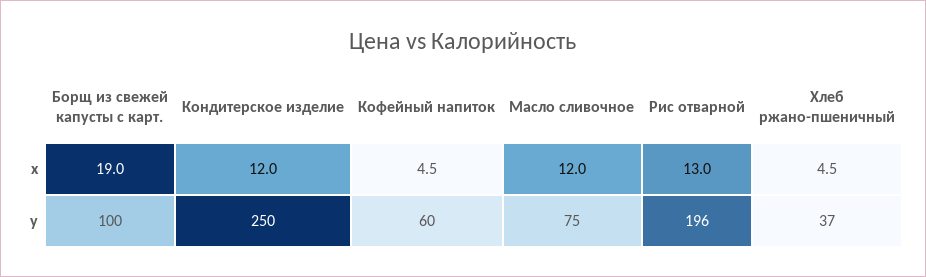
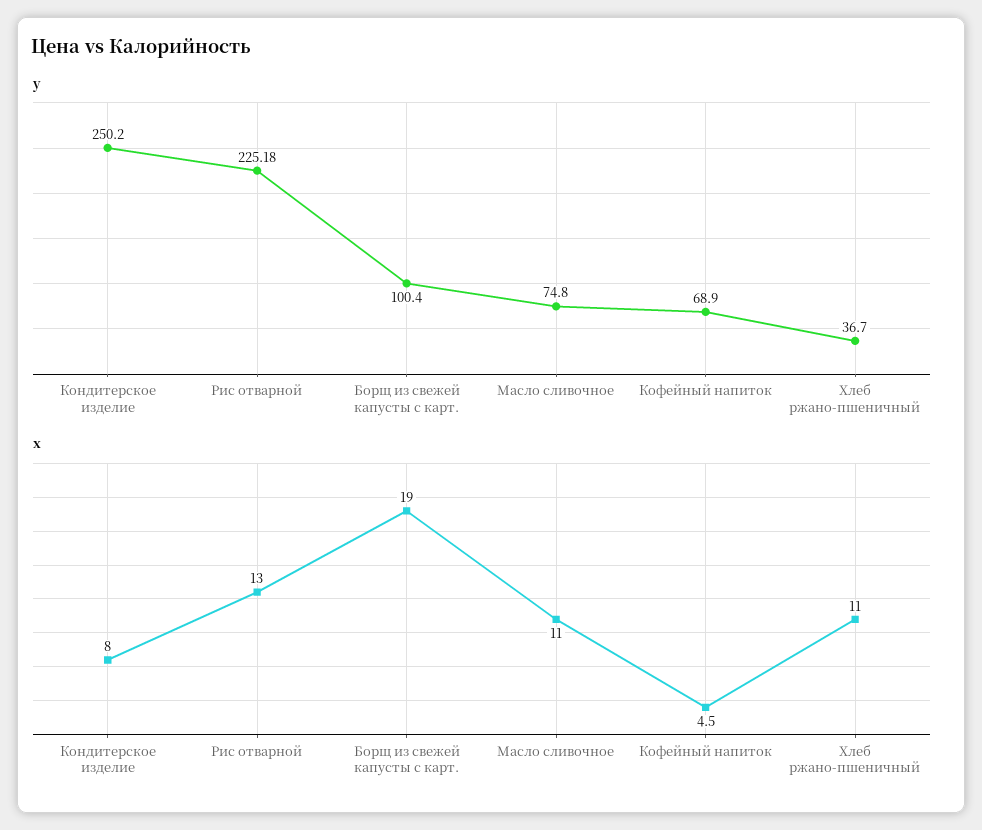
  {
    "x": {
      "Борщ из свежей капусты с карт.": 19,
-     "Кондитерское изделие": 12,
+     "Кондитерское изделие": 8,
      "Кофейный напиток": 4.5,
-     "Масло сливочное": 12,
+     "Масло сливочное": 11,
      "Рис отварной": 13,
-     "Хлеб ржано-пшеничный": 4.5
+     "Хлеб ржано-пшеничный": 11
    },
    "y": {
      "Борщ из свежей капусты с карт.": 100.4,
      "Кондитерское изделие": 250.2,
-     "Кофейный напиток": 60,
+     "Кофейный напиток": 68.9,
      "Масло сливочное": 74.8,
-     "Рис отварной": 196,
+     "Рис отварной": 225.18,
      "Хлеб ржано-пшеничный": 36.7
    }
  }

